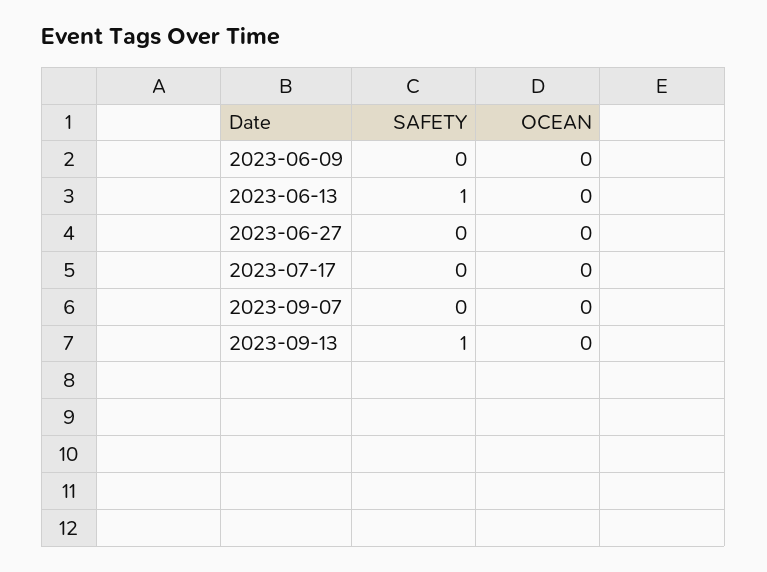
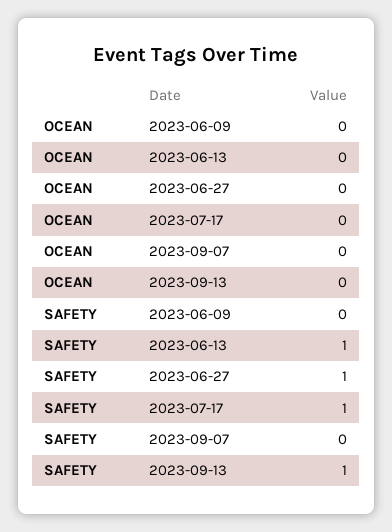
  {
    "SAFETY": {
      "2023-06-09": 0,
      "2023-06-13": 1,
-     "2023-06-27": 0,
+     "2023-06-27": 1,
-     "2023-07-17": 0,
+     "2023-07-17": 1,
      "2023-09-07": 0,
      "2023-09-13": 1
    },
    "OCEAN": {
      "2023-06-09": 0,
      "2023-06-13": 0,
      "2023-06-27": 0,
      "2023-07-17": 0,
      "2023-09-07": 0,
      "2023-09-13": 0
    }
  }

